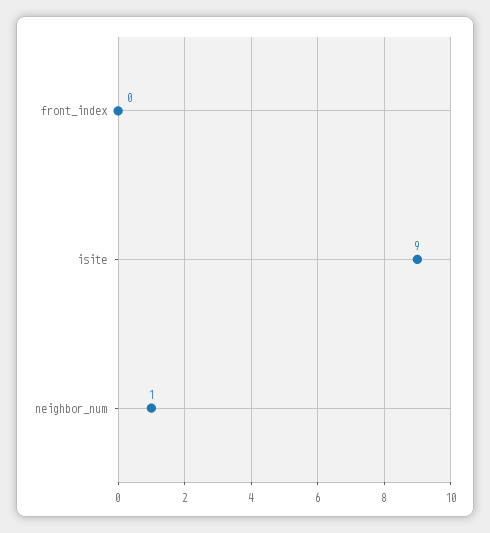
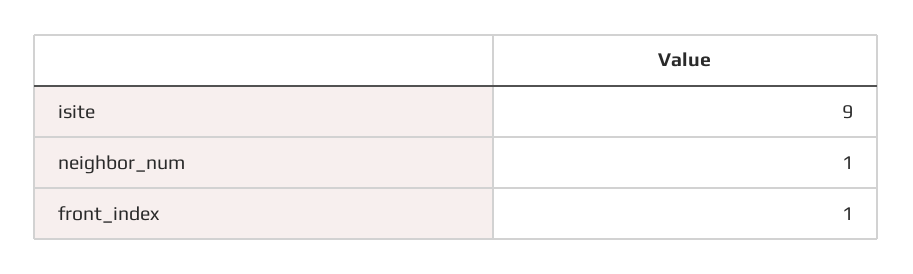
  {
-   "front_index": 0,
+   "front_index": 1,
    "isite": 9,
    "neighbor_num": 1
  }

